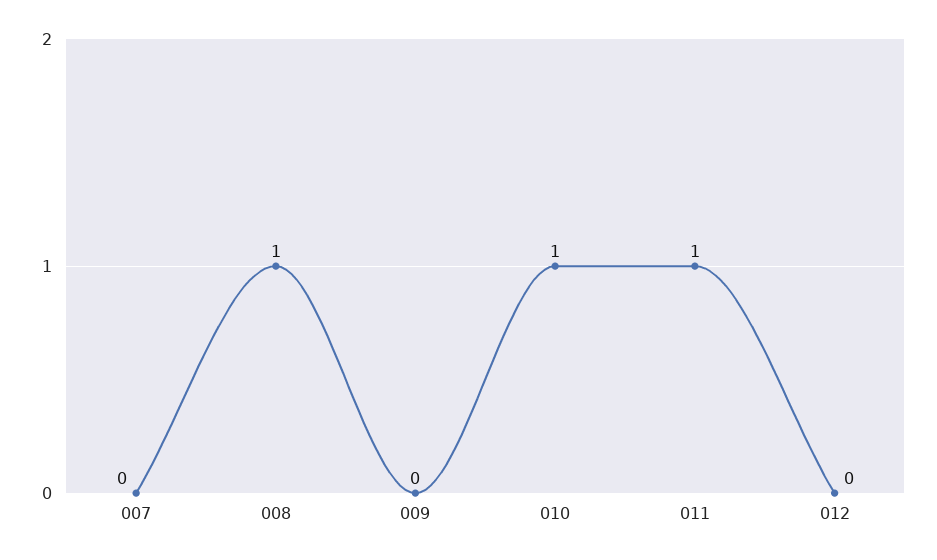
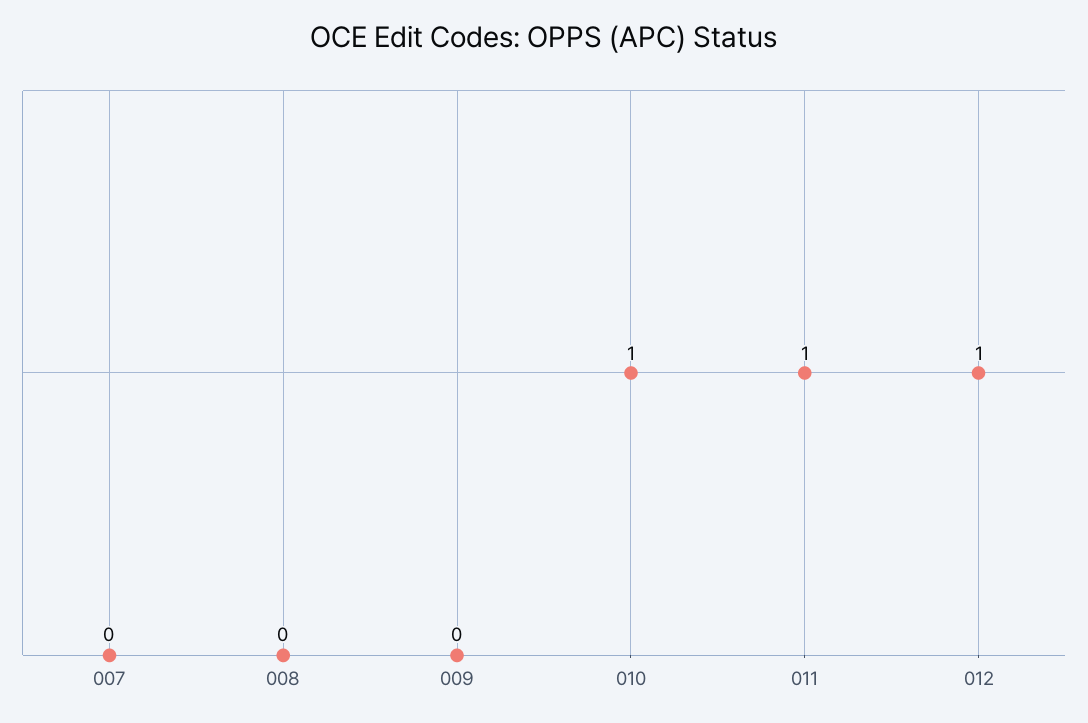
  {
    "007": 0,
-   "008": 1,
+   "008": 0,
    "009": 0,
    "010": 1,
    "011": 1,
-   "012": 0
+   "012": 1
  }

